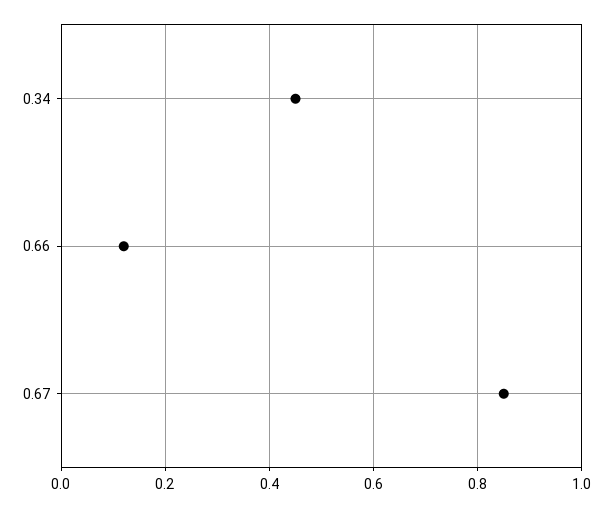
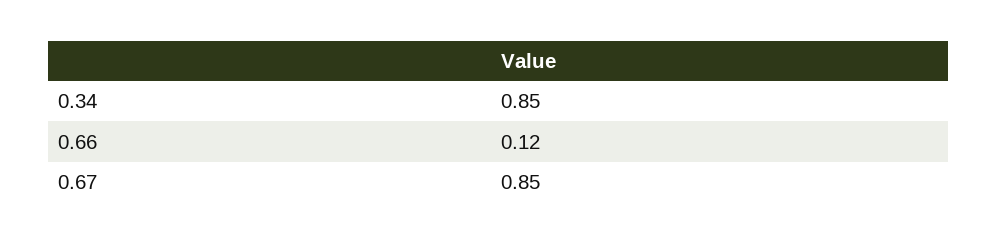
  {
-   "0.34": 0.45,
+   "0.34": 0.85,
    "0.66": 0.12,
    "0.67": 0.85
  }

